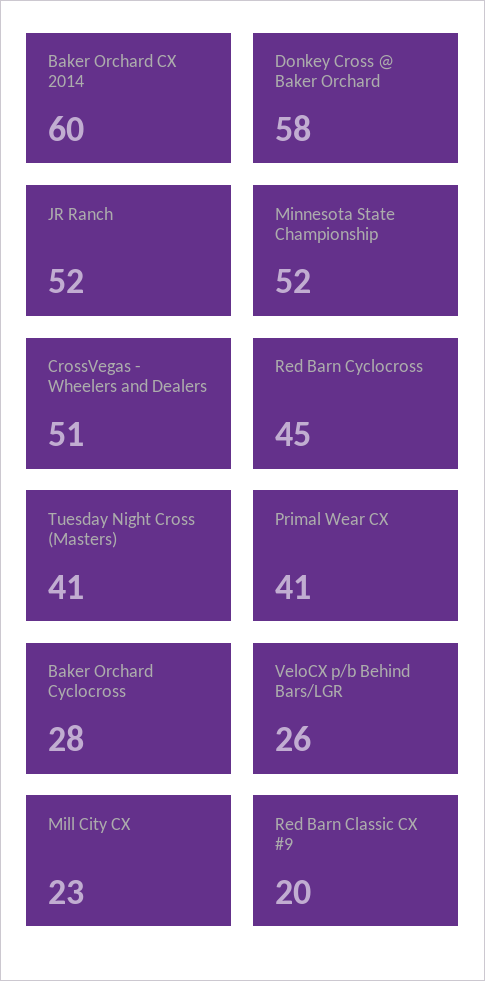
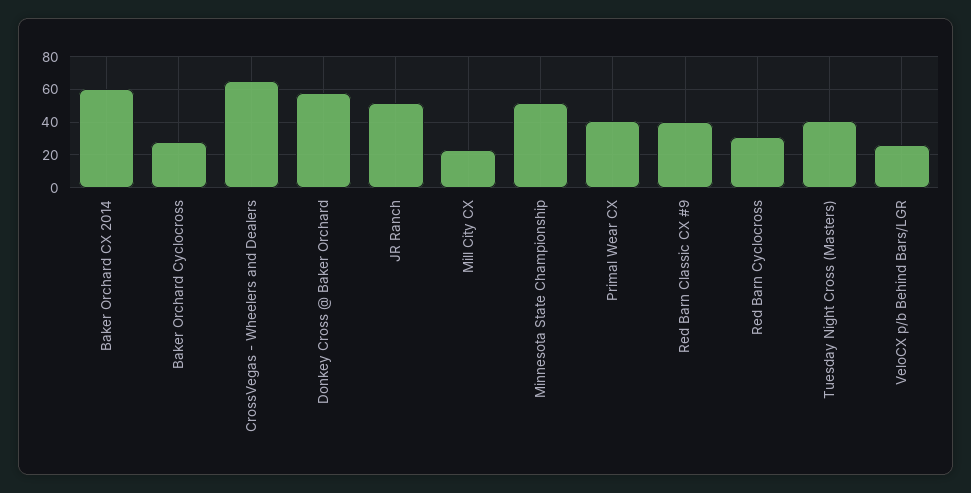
  {
    "Baker Orchard CX 2014": 60,
    "Donkey Cross @ Baker Orchard": 58,
    "JR Ranch": 52,
    "Minnesota State Championship": 52,
-   "CrossVegas - Wheelers and Dealers": 51,
+   "CrossVegas - Wheelers and Dealers": 65,
-   "Red Barn Cyclocross": 45,
+   "Red Barn Cyclocross": 30,
    "Tuesday Night Cross (Masters)": 41,
    "Primal Wear CX": 41,
    "Baker Orchard Cyclocross": 28,
    "VeloCX p/b Behind Bars/LGR": 26,
    "Mill City CX": 23,
-   "Red Barn Classic CX #9": 20
+   "Red Barn Classic CX #9": 40
  }

